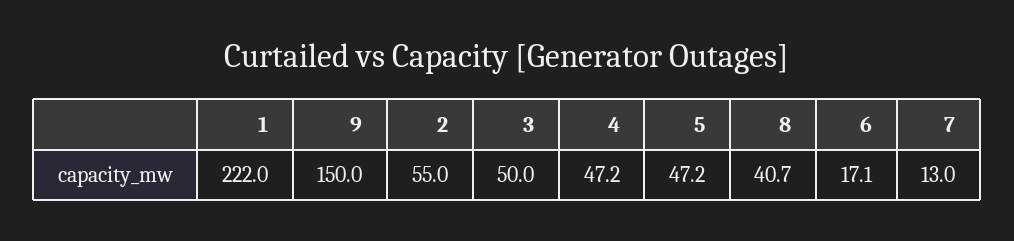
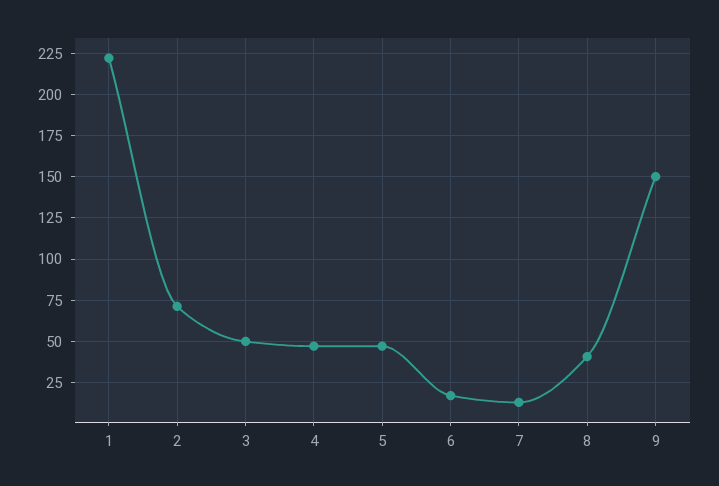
  {
    "1": 222,
    "9": 150,
-   "2": 55,
+   "2": 70,
    "3": 50,
    "4": 47.2,
    "5": 47.2,
    "8": 40.7,
    "6": 17.1,
    "7": 13
  }

